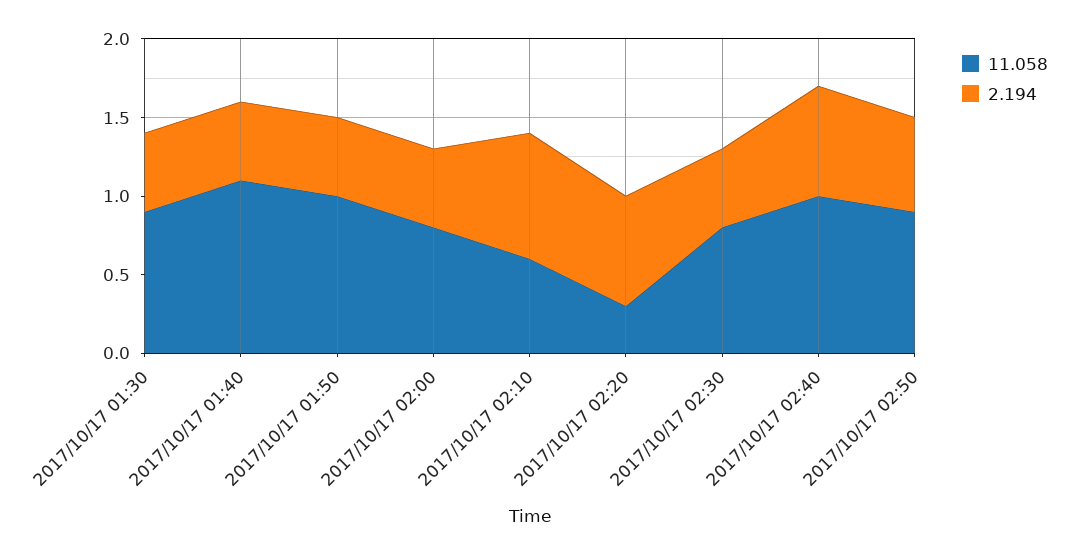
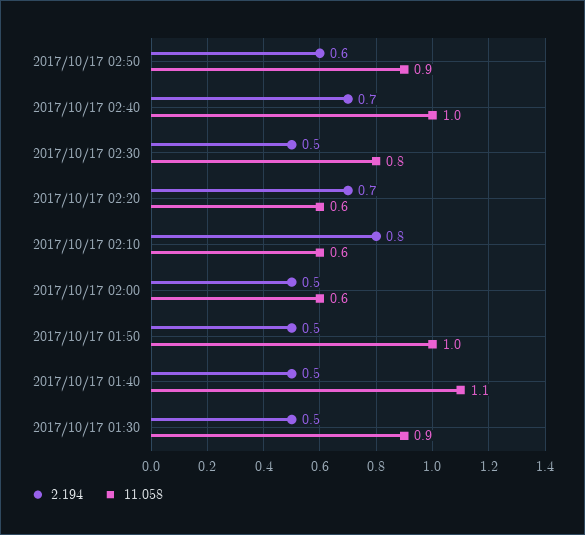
  {
    "11.058": {
      "2017/10/17 01:30": 0.9,
      "2017/10/17 01:40": 1.1,
      "2017/10/17 01:50": 1,
-     "2017/10/17 02:00": 0.8,
+     "2017/10/17 02:00": 0.6,
      "2017/10/17 02:10": 0.6,
-     "2017/10/17 02:20": 0.3,
+     "2017/10/17 02:20": 0.6,
      "2017/10/17 02:30": 0.8,
      "2017/10/17 02:40": 1,
      "2017/10/17 02:50": 0.9
    },
    "2.194": {
      "2017/10/17 01:30": 0.5,
      "2017/10/17 01:40": 0.5,
      "2017/10/17 01:50": 0.5,
      "2017/10/17 02:00": 0.5,
      "2017/10/17 02:10": 0.8,
      "2017/10/17 02:20": 0.7,
      "2017/10/17 02:30": 0.5,
      "2017/10/17 02:40": 0.7,
      "2017/10/17 02:50": 0.6
    }
  }

